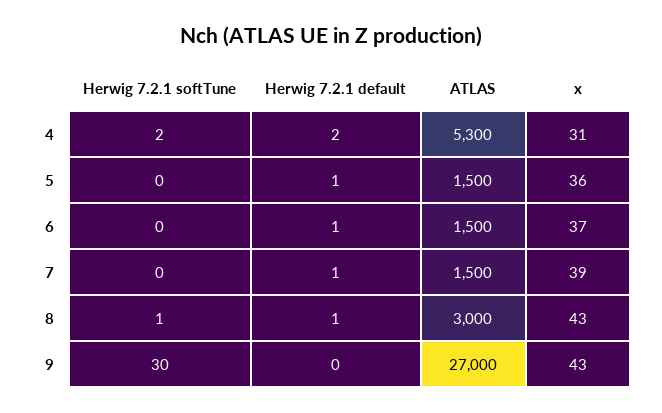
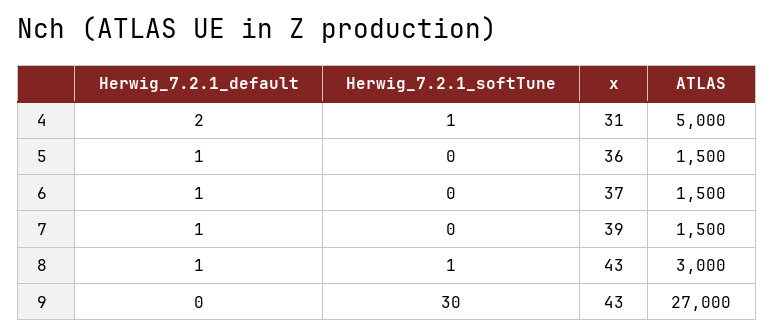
  {
    "Herwig 7.2.1 softTune": {
-     "4": 2,
+     "4": 1,
      "5": 0,
      "6": 0,
      "7": 0,
      "8": 1,
      "9": 30
    },
    "Herwig 7.2.1 default": {
      "4": 2,
      "5": 1,
      "6": 1,
      "7": 1,
      "8": 1,
      "9": 0
    },
    "ATLAS": {
-     "4": 5300,
+     "4": 5000,
      "5": 1500,
      "6": 1500,
      "7": 1500,
      "8": 3000,
      "9": 27000
    },
    "x": {
      "4": 31,
      "5": 36,
      "6": 37,
      "7": 39,
      "8": 43,
      "9": 43
    }
  }

